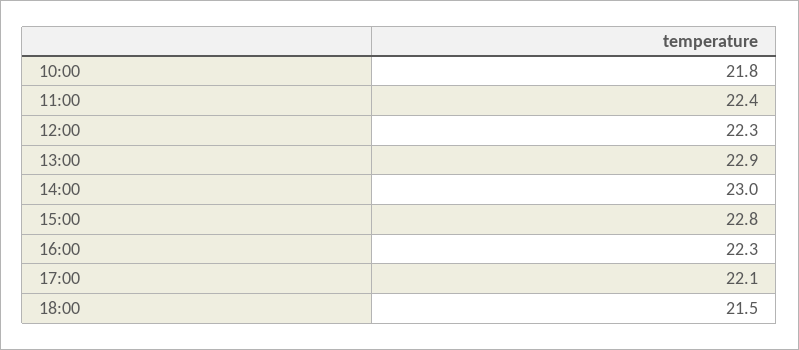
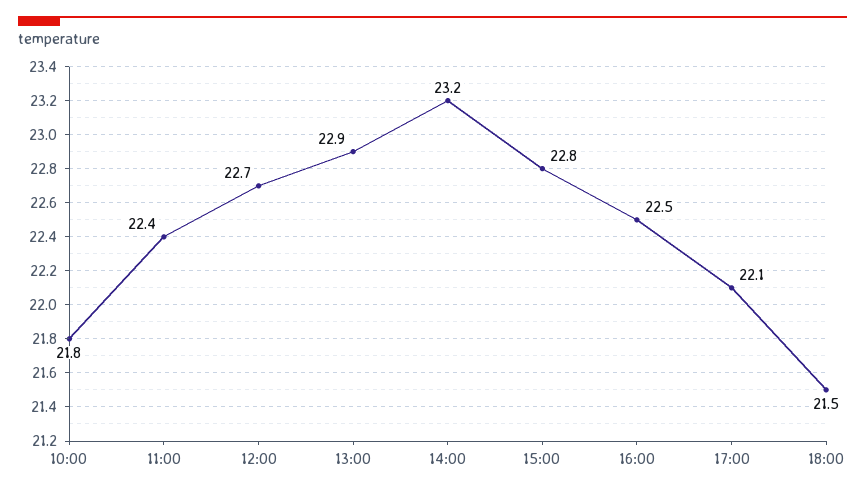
  {
    "10:00": 21.8,
    "11:00": 22.4,
-   "12:00": 22.3,
+   "12:00": 22.7,
    "13:00": 22.9,
-   "14:00": 23,
+   "14:00": 23.2,
    "15:00": 22.8,
-   "16:00": 22.3,
+   "16:00": 22.5,
    "17:00": 22.1,
    "18:00": 21.5
  }

